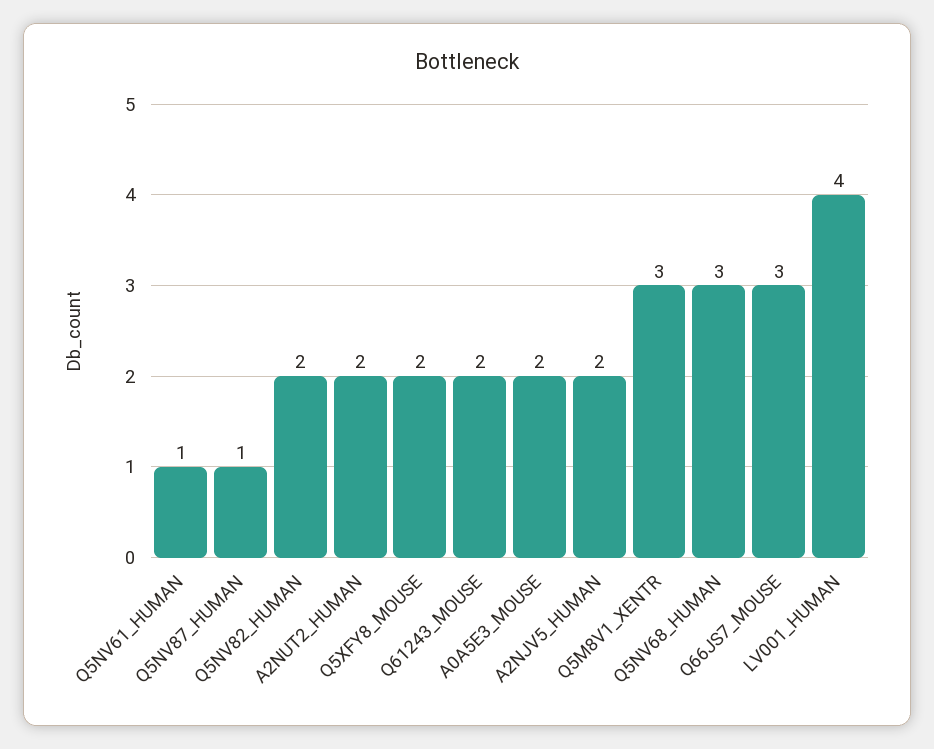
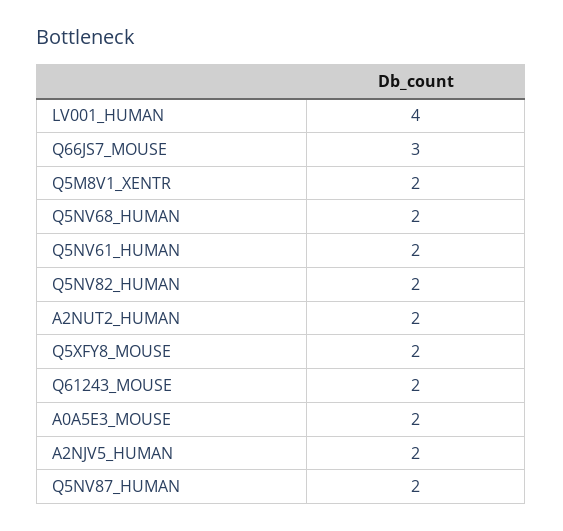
  {
-   "Q5NV61_HUMAN": 1,
+   "Q5NV61_HUMAN": 2,
-   "Q5NV87_HUMAN": 1,
+   "Q5NV87_HUMAN": 2,
    "Q5NV82_HUMAN": 2,
    "A2NUT2_HUMAN": 2,
    "Q5XFY8_MOUSE": 2,
    "Q61243_MOUSE": 2,
    "A0A5E3_MOUSE": 2,
    "A2NJV5_HUMAN": 2,
-   "Q5M8V1_XENTR": 3,
+   "Q5M8V1_XENTR": 2,
-   "Q5NV68_HUMAN": 3,
+   "Q5NV68_HUMAN": 2,
    "Q66JS7_MOUSE": 3,
    "LV001_HUMAN": 4
  }

